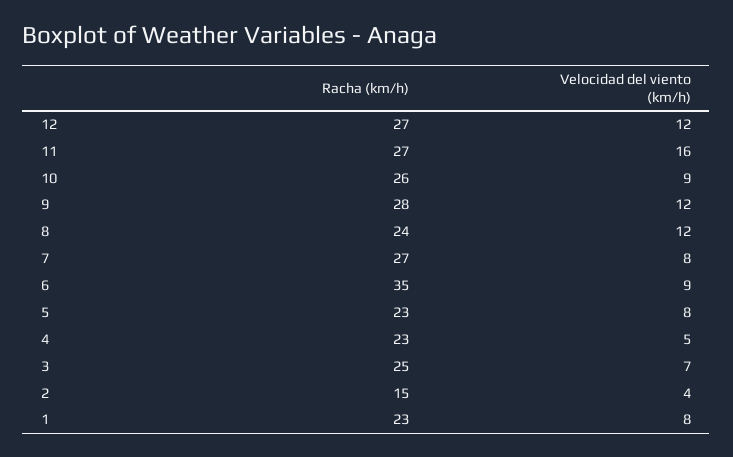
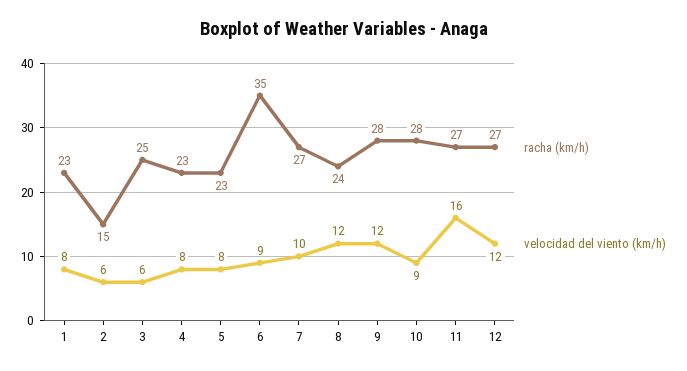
  {
    "Racha (km/h)": {
      "12": 27,
      "11": 27,
-     "10": 26,
+     "10": 28,
      "9": 28,
      "8": 24,
      "7": 27,
      "6": 35,
      "5": 23,
      "4": 23,
      "3": 25,
      "2": 15,
      "1": 23
    },
    "Velocidad del viento (km/h)": {
      "12": 12,
      "11": 16,
      "10": 9,
      "9": 12,
      "8": 12,
-     "7": 8,
+     "7": 10,
      "6": 9,
      "5": 8,
-     "4": 5,
+     "4": 8,
-     "3": 7,
+     "3": 6,
-     "2": 4,
+     "2": 6,
      "1": 8
    }
  }

